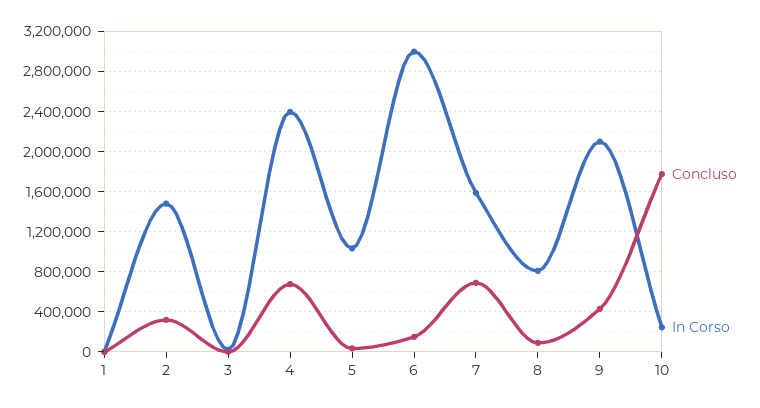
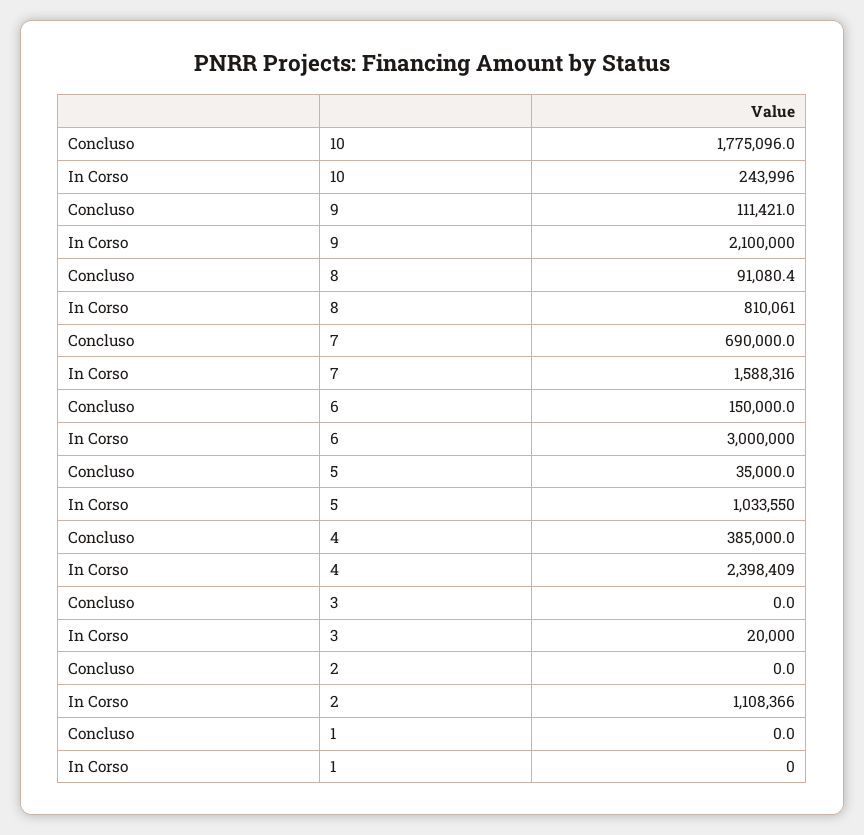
  {
    "Concluso": {
      "1": 0,
-     "2": 300000,
+     "2": 0,
      "3": 0,
-     "4": 700000,
+     "4": 385000,
      "5": 35000,
      "6": 150000,
      "7": 690000,
      "8": 91080.4,
-     "9": 400000,
+     "9": 111421,
      "10": 1775096
    },
    "In Corso": {
      "1": 0,
-     "2": 1500000,
+     "2": 1108366,
      "3": 20000,
      "4": 2398409,
      "5": 1033550,
      "6": 3000000,
      "7": 1588316,
      "8": 810061,
      "9": 2100000,
      "10": 243996
    }
  }

